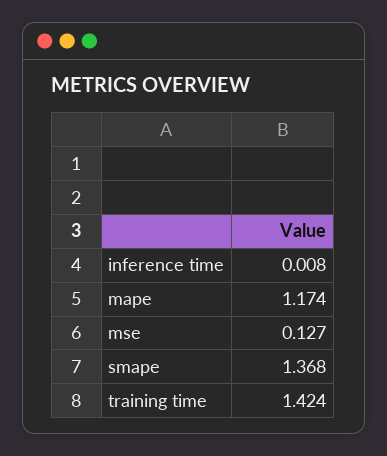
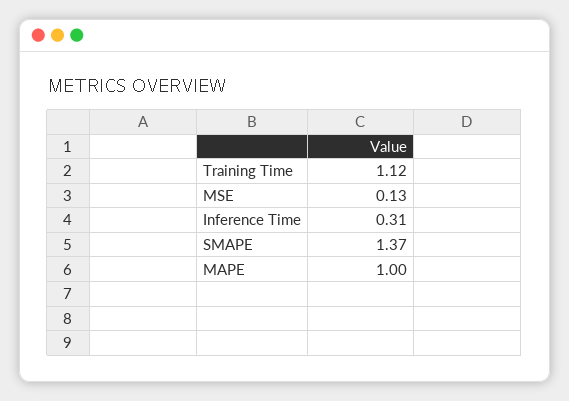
  {
-   "inference time": 0.008,
+   "inference time": 0.31,
-   "mape": 1.174,
+   "mape": 1,
    "mse": 0.127,
    "smape": 1.368,
-   "training time": 1.424
+   "training time": 1.12
  }

